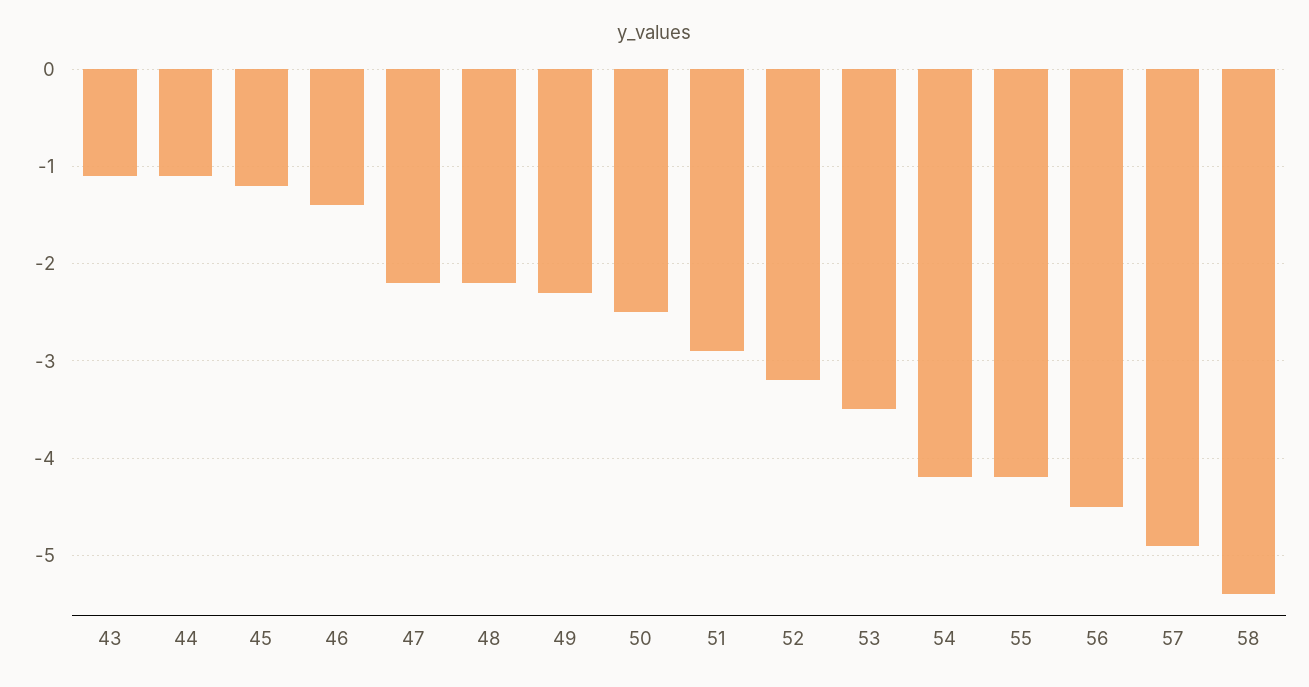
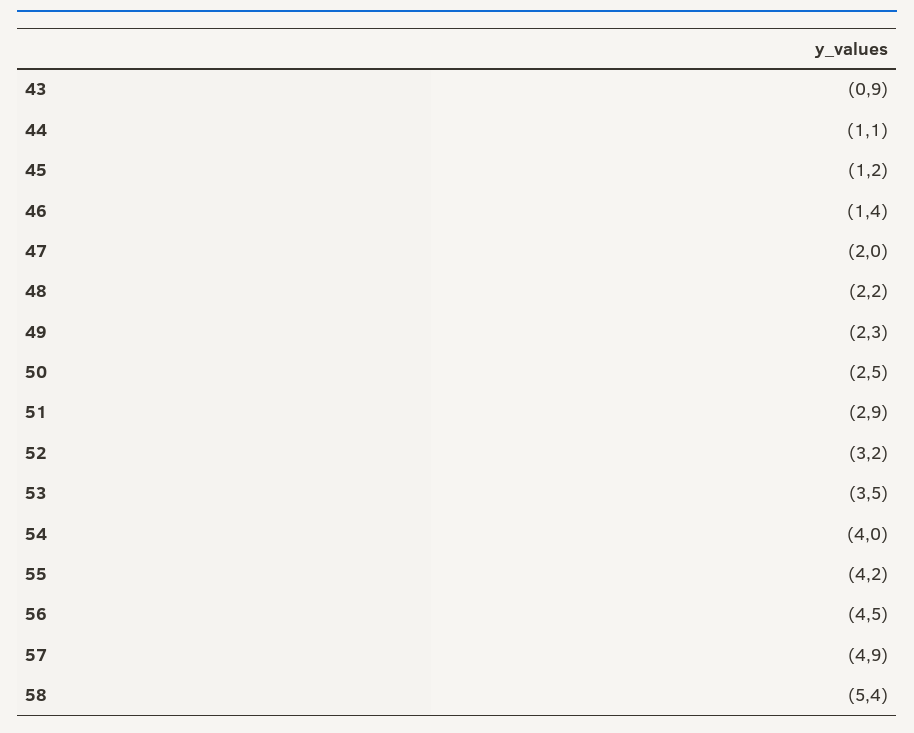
  {
-   "43": -1.1,
+   "43": -0.9,
    "44": -1.1,
    "45": -1.2,
    "46": -1.4,
-   "47": -2.2,
+   "47": -2,
    "48": -2.2,
    "49": -2.3,
    "50": -2.5,
    "51": -2.9,
    "52": -3.2,
    "53": -3.5,
-   "54": -4.2,
+   "54": -4,
    "55": -4.2,
    "56": -4.5,
    "57": -4.9,
    "58": -5.4
  }

